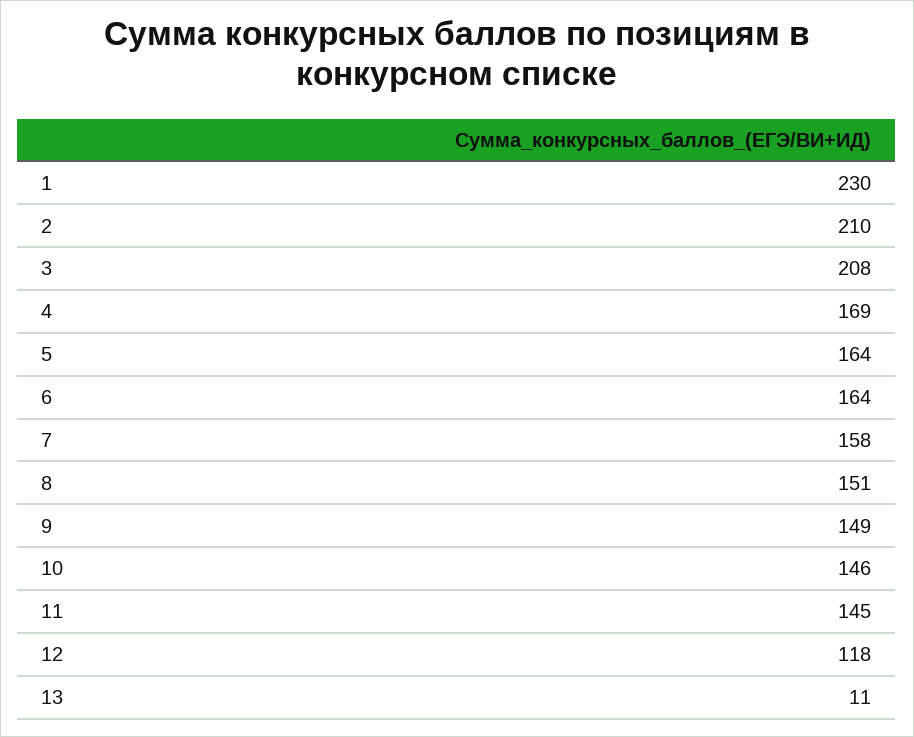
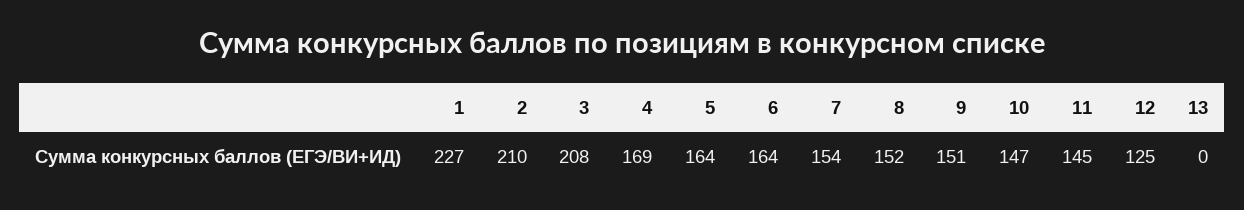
  {
-   "1": 230,
+   "1": 227,
    "2": 210,
    "3": 208,
    "4": 169,
    "5": 164,
    "6": 164,
-   "7": 158,
+   "7": 154,
-   "8": 151,
+   "8": 152,
-   "9": 149,
+   "9": 151,
-   "10": 146,
+   "10": 147,
    "11": 145,
-   "12": 118,
+   "12": 125,
-   "13": 11
+   "13": 0
  }

